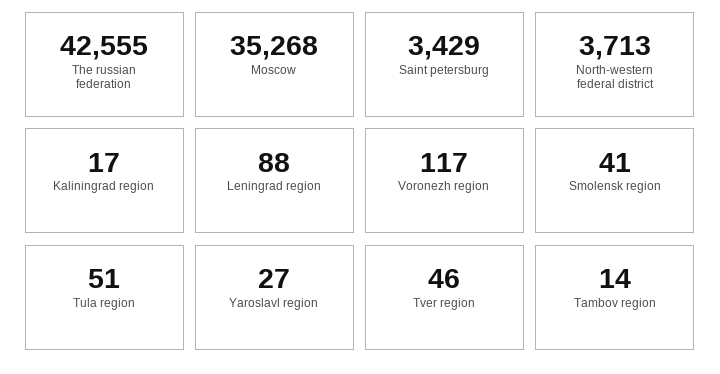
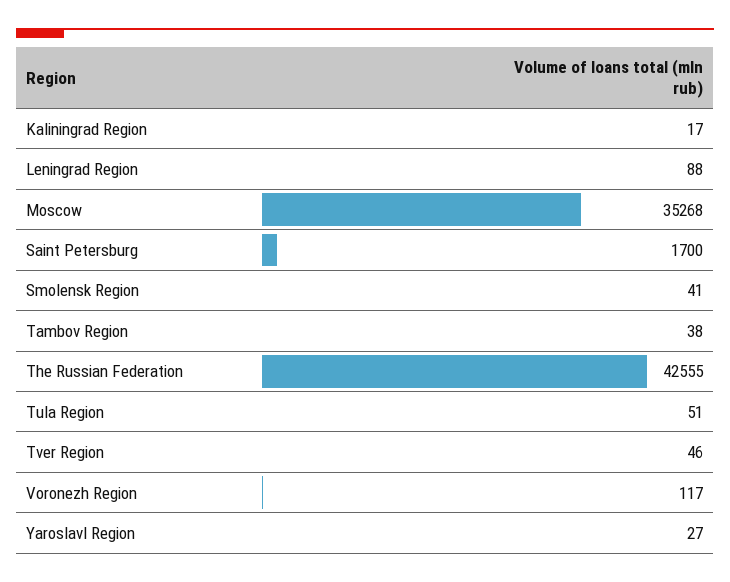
  {
    "The russian federation": 42555,
    "Moscow": 35268,
-   "Saint petersburg": 3429,
+   "Saint petersburg": 1700,
-   "North-western federal district": 3713,
    "Kaliningrad region": 17,
    "Leningrad region": 88,
    "Voronezh region": 117,
    "Smolensk region": 41,
    "Tula region": 51,
    "Yaroslavl region": 27,
    "Tver region": 46,
-   "Tambov region": 14
+   "Tambov region": 38
  }

